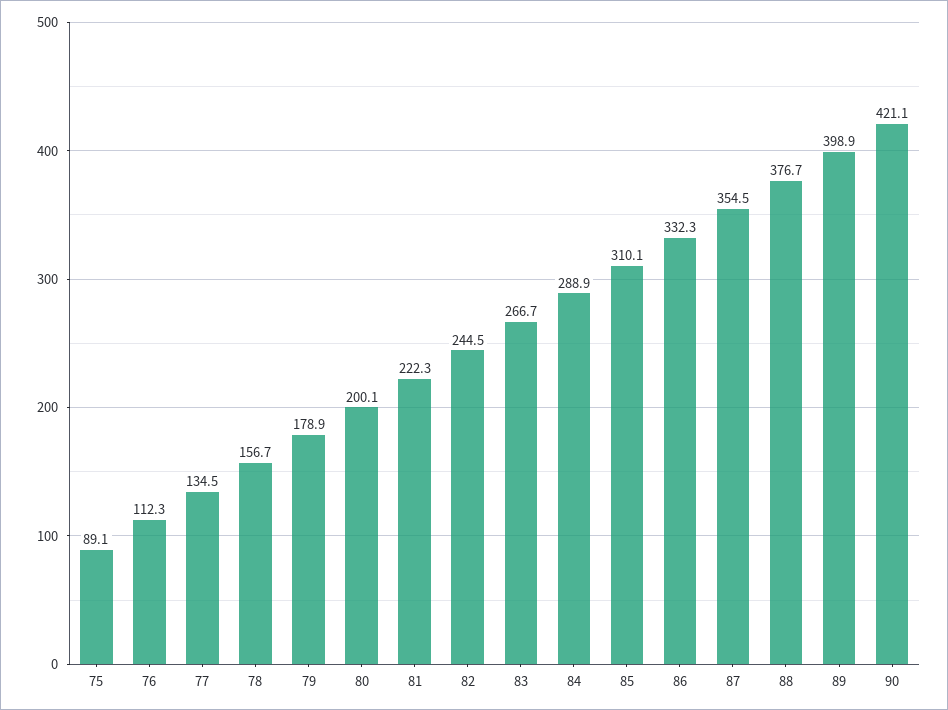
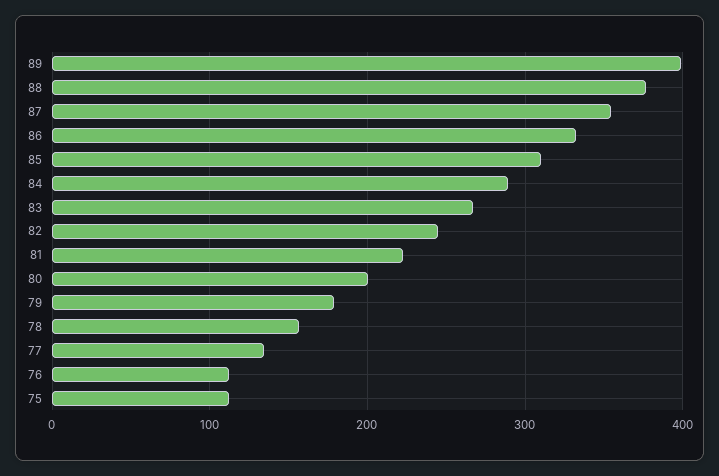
  {
-   "75": 89.1,
+   "75": 110,
    "76": 112.3,
    "77": 134.5,
    "78": 156.7,
    "79": 178.9,
    "80": 200.1,
    "81": 222.3,
    "82": 244.5,
    "83": 266.7,
    "84": 288.9,
    "85": 310.1,
    "86": 332.3,
    "87": 354.5,
    "88": 376.7,
-   "89": 398.9,
+   "89": 398.9
-   "90": 421.1
  }

